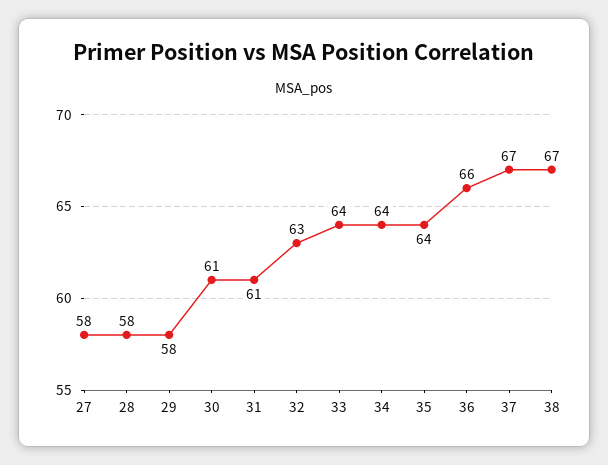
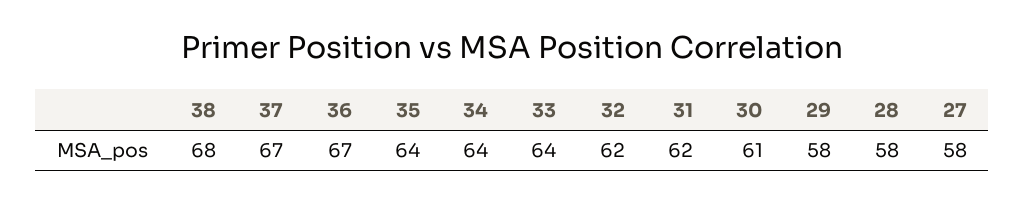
  {
    "27": 58,
    "28": 58,
    "29": 58,
    "30": 61,
-   "31": 61,
+   "31": 62,
-   "32": 63,
+   "32": 62,
    "33": 64,
    "34": 64,
    "35": 64,
-   "36": 66,
+   "36": 67,
    "37": 67,
-   "38": 67
+   "38": 68
  }

